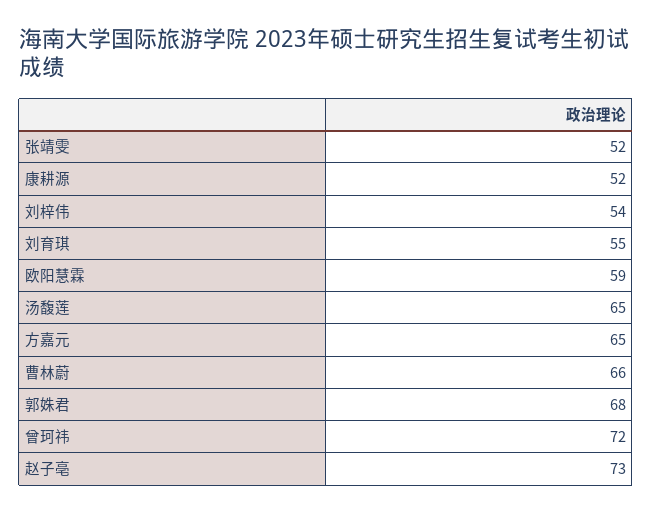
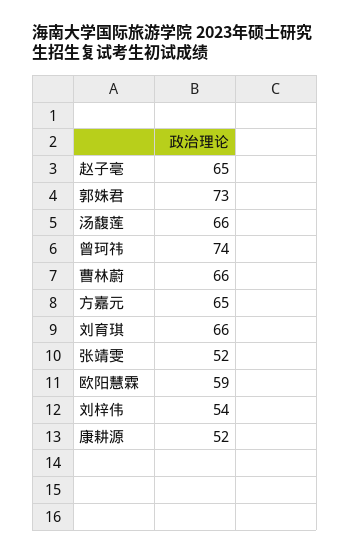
  {
    "张靖雯": 52,
    "康耕源": 52,
    "刘梓伟": 54,
-   "刘育琪": 55,
+   "刘育琪": 66,
    "欧阳慧霖": 59,
-   "汤馥莲": 65,
+   "汤馥莲": 66,
    "方嘉元": 65,
    "曹林蔚": 66,
-   "郭姝君": 68,
+   "郭姝君": 73,
-   "曾珂祎": 72,
+   "曾珂祎": 74,
-   "赵子亳": 73
+   "赵子亳": 65
  }

